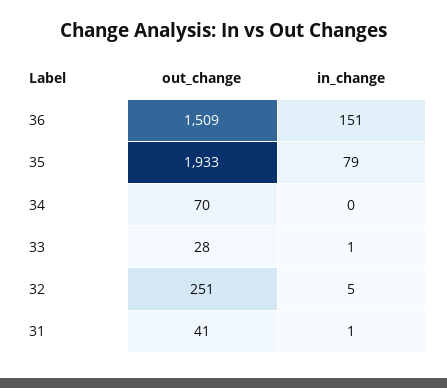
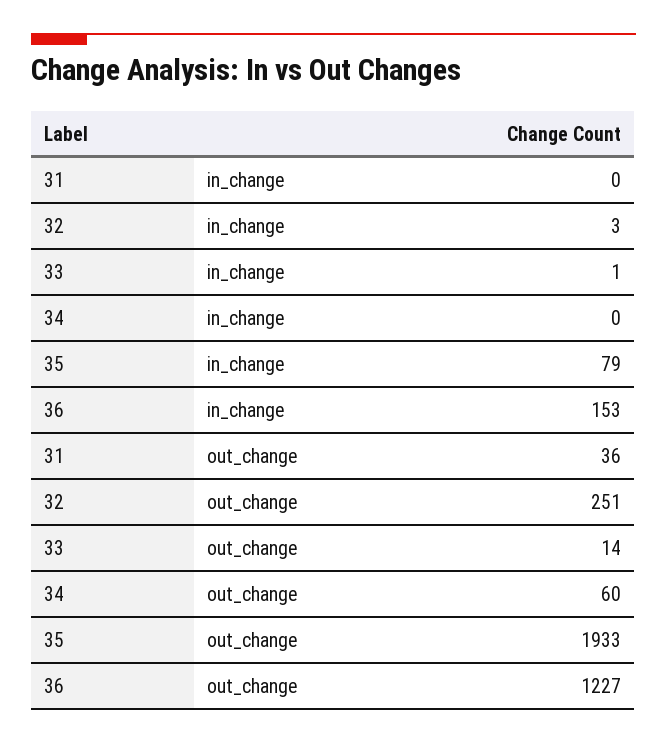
  {
    "out_change": {
-     "36": 1509,
+     "36": 1227,
      "35": 1933,
-     "34": 70,
+     "34": 60,
-     "33": 28,
+     "33": 14,
      "32": 251,
-     "31": 41
+     "31": 36
    },
    "in_change": {
-     "36": 151,
+     "36": 153,
      "35": 79,
      "34": 0,
      "33": 1,
-     "32": 5,
+     "32": 3,
-     "31": 1
+     "31": 0
    }
  }

